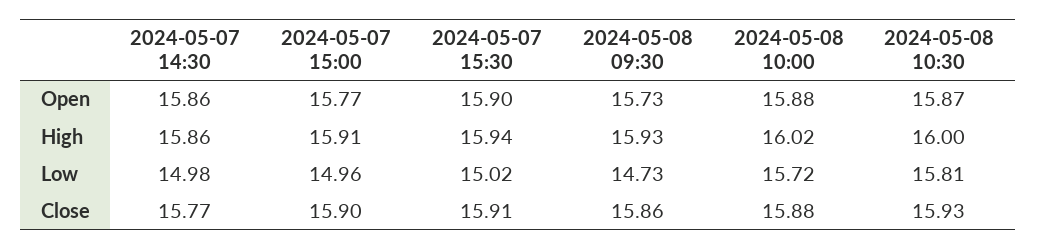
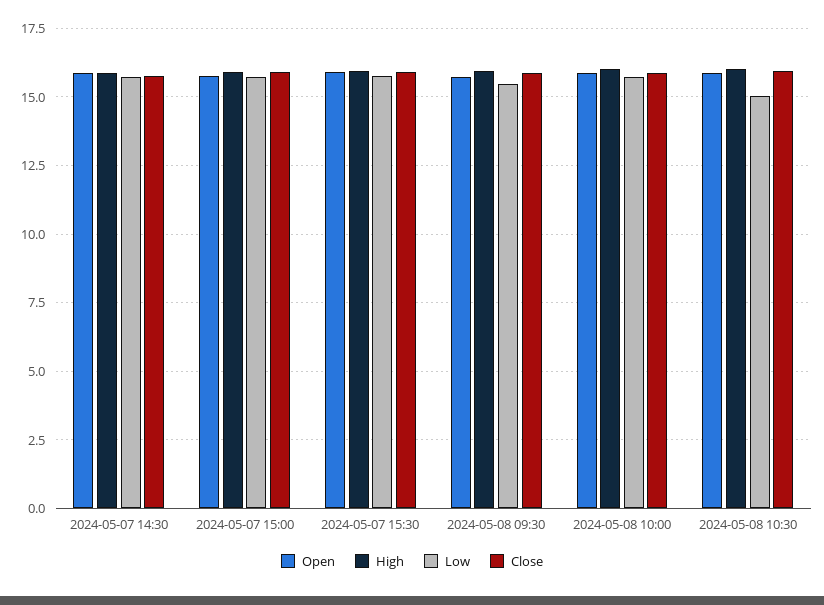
  {
    "Open": {
      "2024-05-07 14:30": 15.86,
      "2024-05-07 15:00": 15.77,
      "2024-05-07 15:30": 15.9,
      "2024-05-08 09:30": 15.73,
      "2024-05-08 10:00": 15.88,
      "2024-05-08 10:30": 15.87
    },
    "High": {
      "2024-05-07 14:30": 15.86,
      "2024-05-07 15:00": 15.91,
      "2024-05-07 15:30": 15.94,
      "2024-05-08 09:30": 15.93,
      "2024-05-08 10:00": 16.02,
      "2024-05-08 10:30": 16
    },
    "Low": {
-     "2024-05-07 14:30": 14.98,
+     "2024-05-07 14:30": 15.75,
-     "2024-05-07 15:00": 14.96,
+     "2024-05-07 15:00": 15.75,
-     "2024-05-07 15:30": 15.02,
+     "2024-05-07 15:30": 15.75,
-     "2024-05-08 09:30": 14.73,
+     "2024-05-08 09:30": 15.5,
      "2024-05-08 10:00": 15.72,
-     "2024-05-08 10:30": 15.81
+     "2024-05-08 10:30": 15
    },
    "Close": {
      "2024-05-07 14:30": 15.77,
      "2024-05-07 15:00": 15.9,
      "2024-05-07 15:30": 15.91,
      "2024-05-08 09:30": 15.86,
      "2024-05-08 10:00": 15.88,
      "2024-05-08 10:30": 15.93
    }
  }

